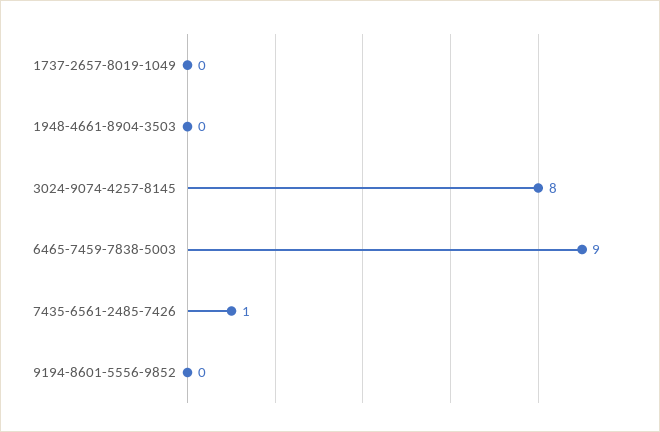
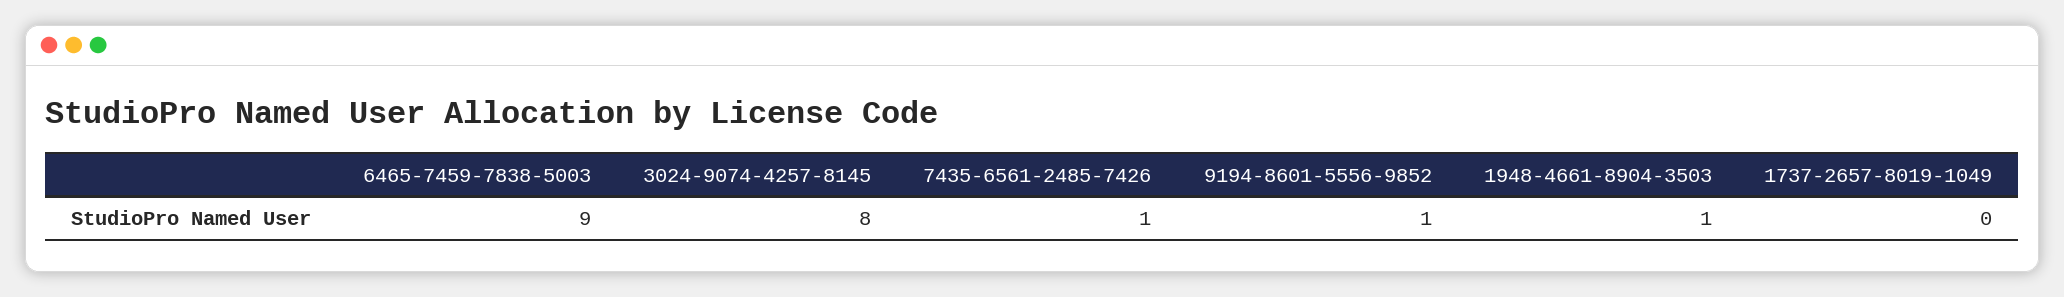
  {
    "1737-2657-8019-1049": 0,
-   "1948-4661-8904-3503": 0,
+   "1948-4661-8904-3503": 1,
    "3024-9074-4257-8145": 8,
    "6465-7459-7838-5003": 9,
    "7435-6561-2485-7426": 1,
-   "9194-8601-5556-9852": 0
+   "9194-8601-5556-9852": 1
  }

